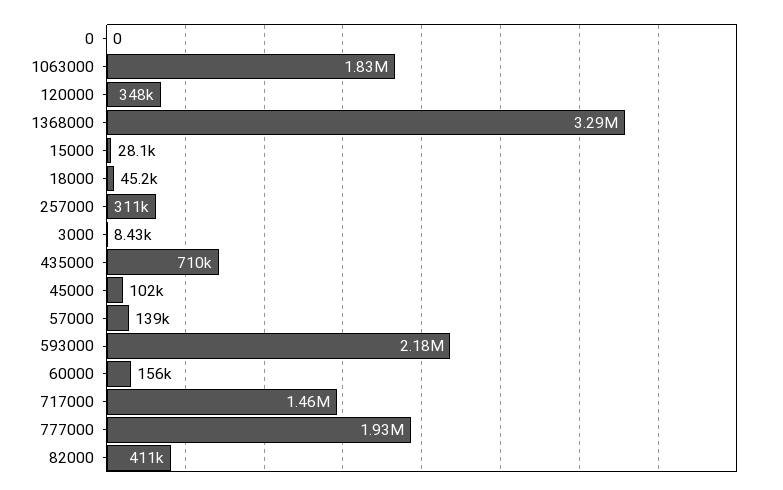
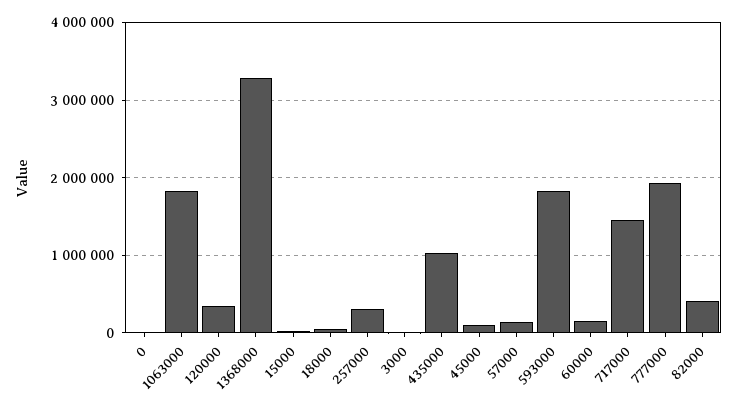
  {
    "0": 0,
    "1063000": 1830000,
    "120000": 348000,
    "1368000": 3290000,
    "15000": 28100,
    "18000": 45200,
    "257000": 311000,
    "3000": 8430,
-   "435000": 710000,
+   "435000": 1000000,
    "45000": 102000,
    "57000": 139000,
-   "593000": 2180000,
+   "593000": 1800000,
    "60000": 156000,
    "717000": 1460000,
    "777000": 1930000,
    "82000": 411000
  }

